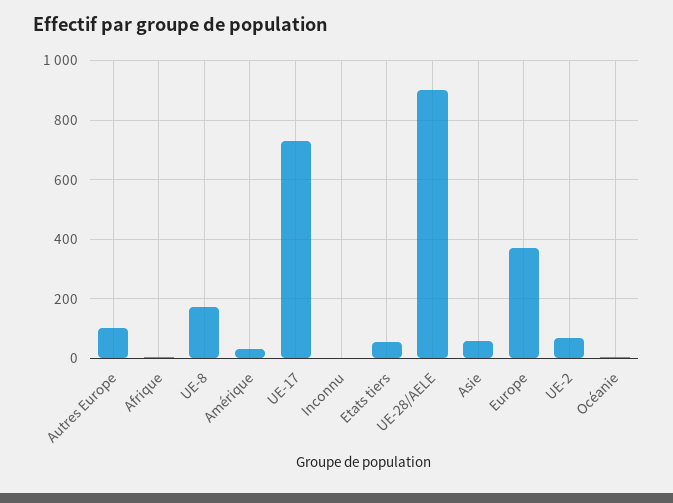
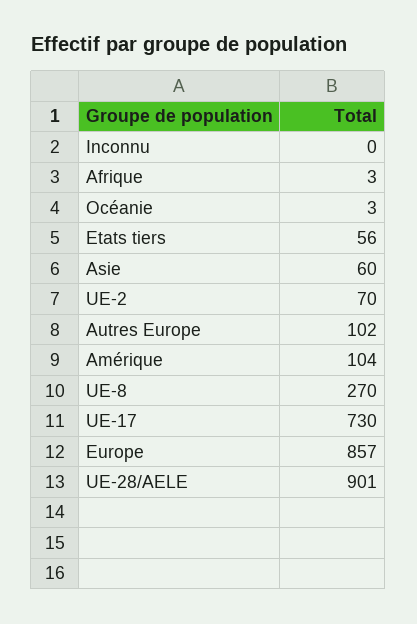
  {
    "Autres Europe": 102,
    "Afrique": 3,
-   "UE-8": 175,
+   "UE-8": 270,
-   "Amérique": 25,
+   "Amérique": 104,
    "UE-17": 730,
    "Inconnu": 0,
    "Etats tiers": 56,
    "UE-28/AELE": 901,
    "Asie": 60,
-   "Europe": 375,
+   "Europe": 857,
    "UE-2": 70,
    "Océanie": 3
  }

